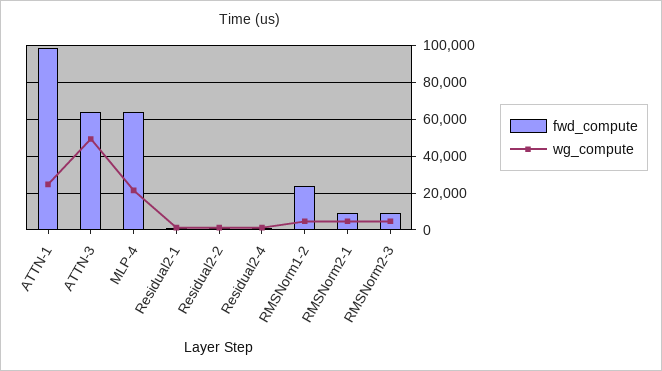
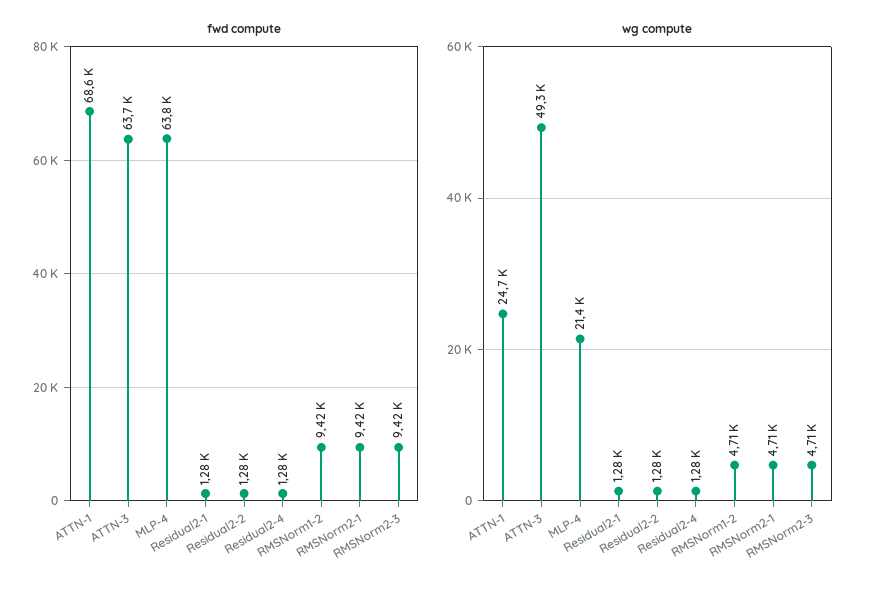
  {
    "fwd_compute": {
-     "ATTN-1": 100000,
+     "ATTN-1": 68600,
      "ATTN-3": 63700,
      "MLP-4": 63800,
      "Residual2-1": 1280,
      "Residual2-2": 1280,
      "Residual2-4": 1280,
-     "RMSNorm1-2": 25000,
+     "RMSNorm1-2": 9420,
      "RMSNorm2-1": 9420,
      "RMSNorm2-3": 9420
    },
    "wg_compute": {
      "ATTN-1": 24700,
      "ATTN-3": 49300,
      "MLP-4": 21400,
      "Residual2-1": 1280,
      "Residual2-2": 1280,
      "Residual2-4": 1280,
      "RMSNorm1-2": 4710,
      "RMSNorm2-1": 4710,
      "RMSNorm2-3": 4710
    }
  }

